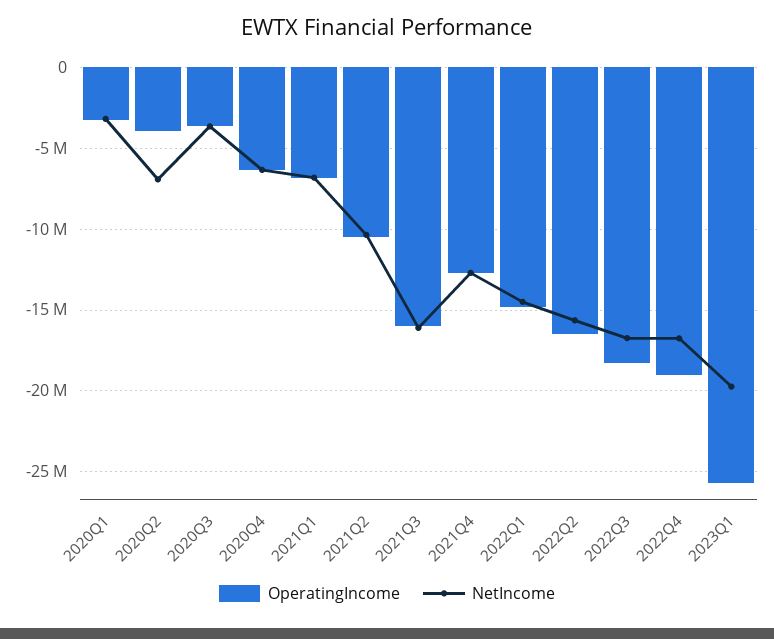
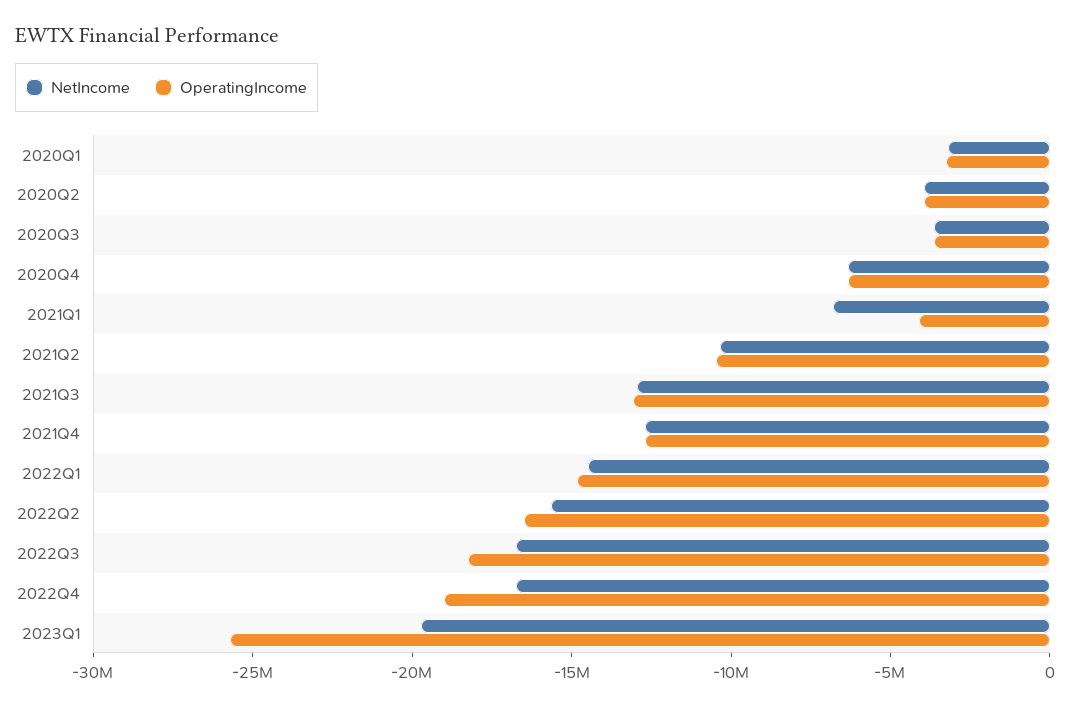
  {
    "OperatingIncome": {
      "2020Q1": -3000000,
      "2020Q2": -4000000,
      "2020Q3": -3500000,
      "2020Q4": -6500000,
-     "2021Q1": -7000000,
+     "2021Q1": -4000000,
      "2021Q2": -10500000,
-     "2021Q3": -16000000,
+     "2021Q3": -13000000,
      "2021Q4": -12500000,
      "2022Q1": -15000000,
      "2022Q2": -16500000,
      "2022Q3": -18500000,
      "2022Q4": -19000000,
      "2023Q1": -25500000
    },
    "NetIncome": {
      "2020Q1": -3000000,
-     "2020Q2": -7000000,
+     "2020Q2": -4000000,
      "2020Q3": -3500000,
      "2020Q4": -6500000,
      "2021Q1": -7000000,
      "2021Q2": -10500000,
-     "2021Q3": -16000000,
+     "2021Q3": -13000000,
      "2021Q4": -12500000,
      "2022Q1": -14500000,
      "2022Q2": -15500000,
      "2022Q3": -16500000,
      "2022Q4": -17000000,
      "2023Q1": -19500000
    }
  }

